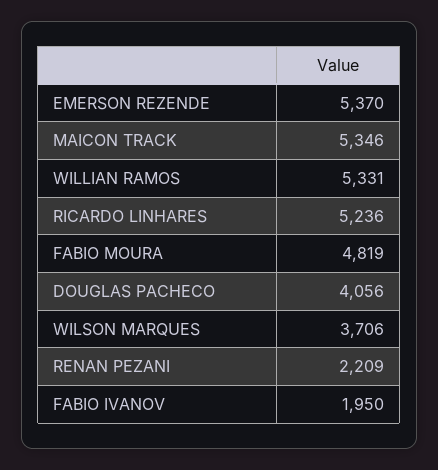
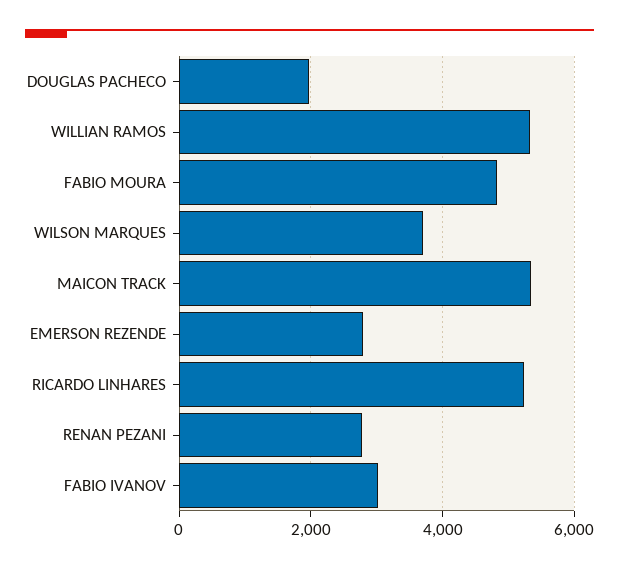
  {
-   "EMERSON REZENDE": 5370,
+   "EMERSON REZENDE": 2800,
    "MAICON TRACK": 5346,
    "WILLIAN RAMOS": 5331,
    "RICARDO LINHARES": 5236,
    "FABIO MOURA": 4819,
-   "DOUGLAS PACHECO": 4056,
+   "DOUGLAS PACHECO": 2000,
    "WILSON MARQUES": 3706,
-   "RENAN PEZANI": 2209,
+   "RENAN PEZANI": 2800,
-   "FABIO IVANOV": 1950
+   "FABIO IVANOV": 3000
  }

